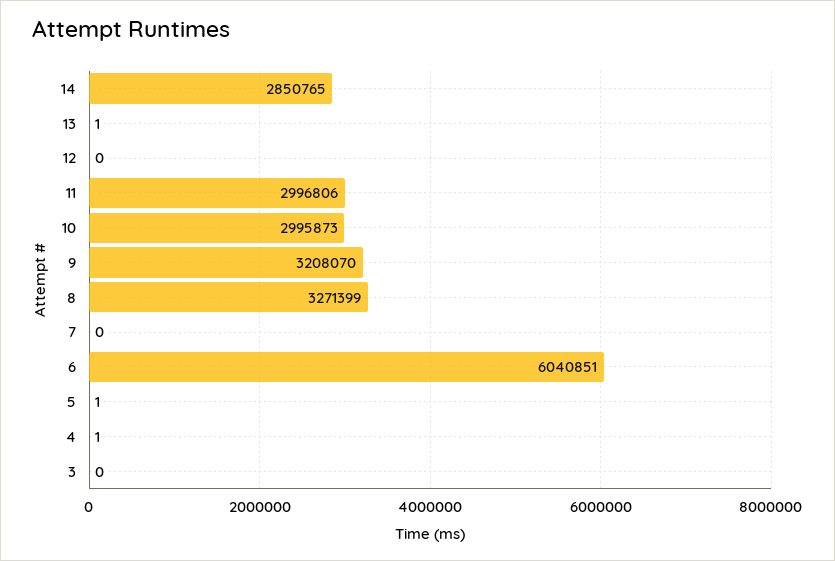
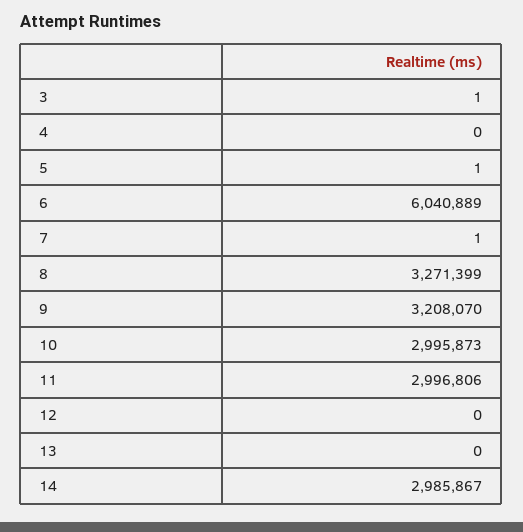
  {
-   "14": 2850765,
+   "14": 2985867,
-   "13": 1,
+   "13": 0,
    "12": 0,
    "11": 2996806,
    "10": 2995873,
    "9": 3208070,
    "8": 3271399,
-   "7": 0,
+   "7": 1,
-   "6": 6040851,
+   "6": 6040889,
    "5": 1,
-   "4": 1,
+   "4": 0,
-   "3": 0
+   "3": 1
  }

